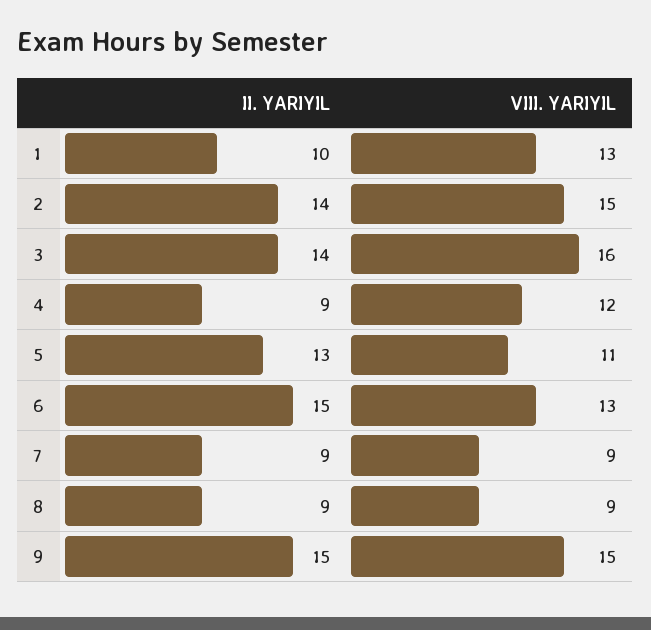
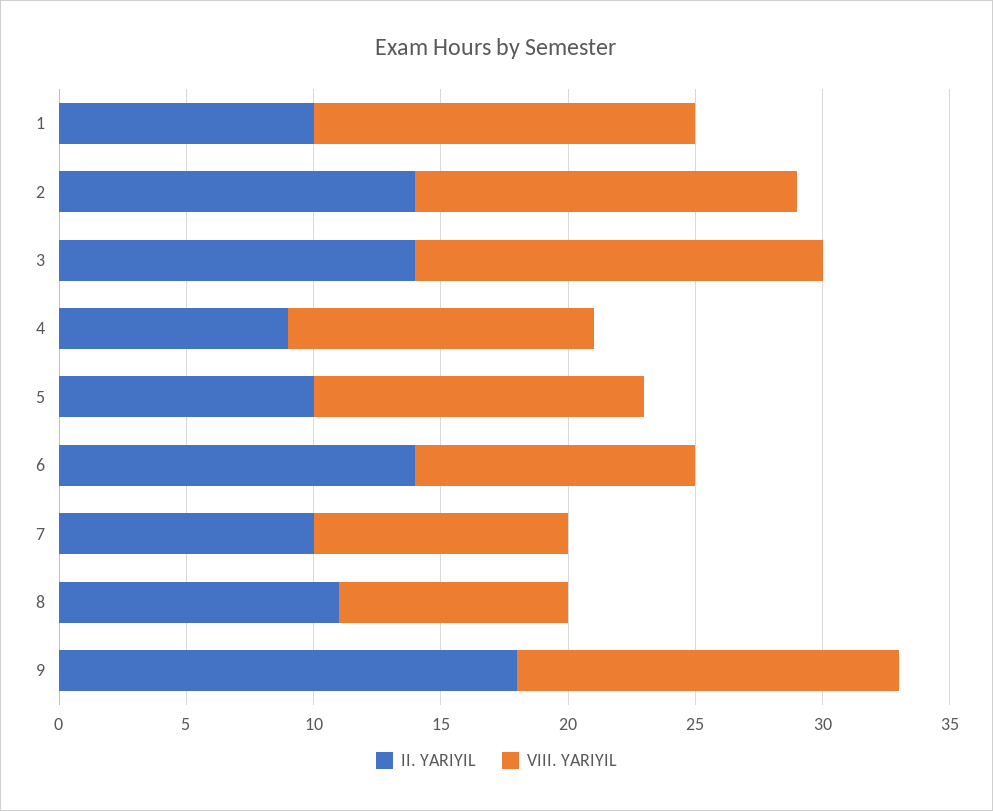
  {
    "II. YARIYIL": {
      "1": 10,
      "2": 14,
      "3": 14,
      "4": 9,
-     "5": 13,
+     "5": 10,
-     "6": 15,
+     "6": 14,
-     "7": 9,
+     "7": 10,
-     "8": 9,
+     "8": 11,
-     "9": 15
+     "9": 18
    },
    "VIII. YARIYIL": {
-     "1": 13,
+     "1": 15,
      "2": 15,
      "3": 16,
      "4": 12,
-     "5": 11,
+     "5": 13,
-     "6": 13,
+     "6": 11,
-     "7": 9,
+     "7": 10,
      "8": 9,
      "9": 15
    }
  }

